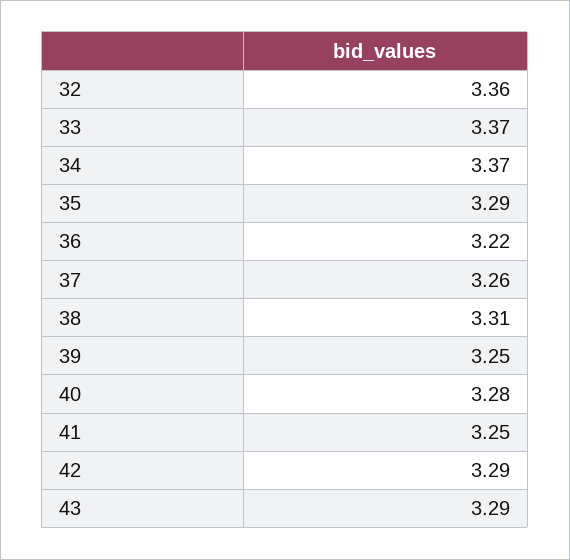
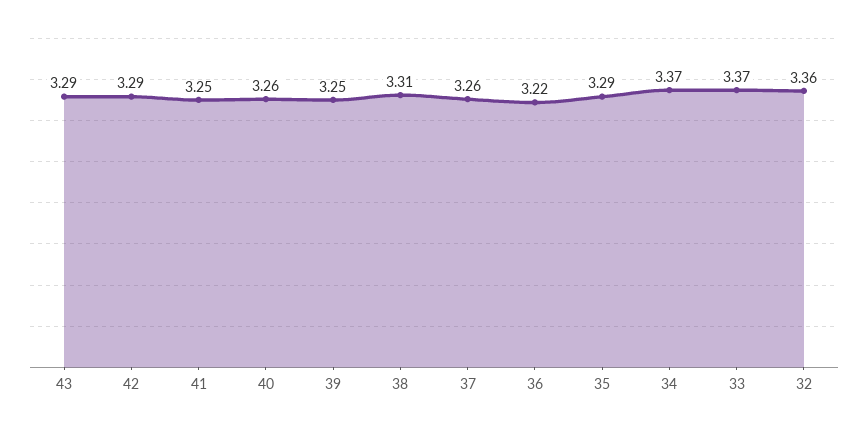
  {
    "32": 3.36,
    "33": 3.37,
    "34": 3.37,
    "35": 3.29,
    "36": 3.22,
    "37": 3.26,
    "38": 3.31,
    "39": 3.25,
-   "40": 3.28,
+   "40": 3.26,
    "41": 3.25,
    "42": 3.29,
    "43": 3.29
  }

